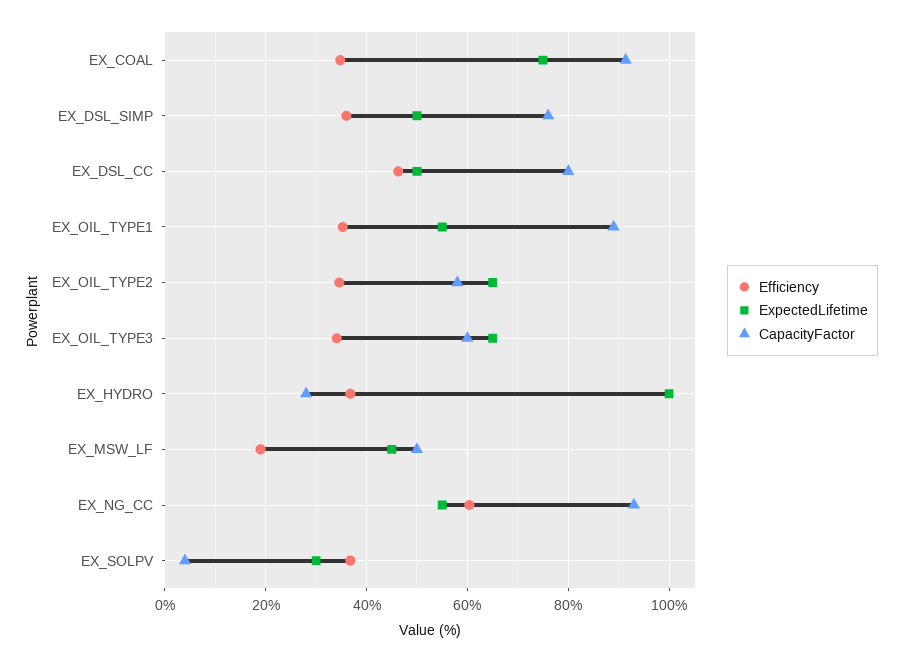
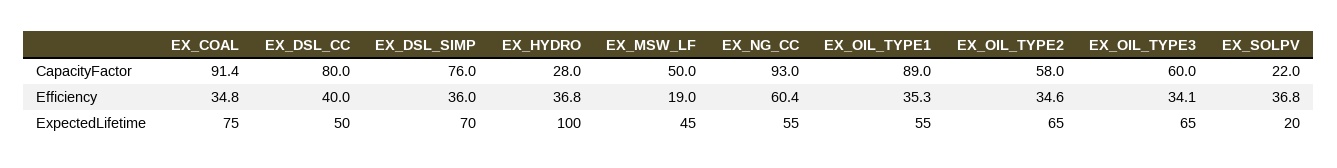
  {
    "Efficiency": {
      "EX_COAL": 34.8,
      "EX_DSL_SIMP": 36,
-     "EX_DSL_CC": 46,
+     "EX_DSL_CC": 40,
      "EX_OIL_TYPE1": 35.3,
      "EX_OIL_TYPE2": 34.6,
      "EX_OIL_TYPE3": 34.1,
      "EX_HYDRO": 36.8,
      "EX_MSW_LF": 19,
      "EX_NG_CC": 60.4,
      "EX_SOLPV": 36.8
    },
    "ExpectedLifetime": {
      "EX_COAL": 75,
-     "EX_DSL_SIMP": 50,
+     "EX_DSL_SIMP": 70,
      "EX_DSL_CC": 50,
      "EX_OIL_TYPE1": 55,
      "EX_OIL_TYPE2": 65,
      "EX_OIL_TYPE3": 65,
      "EX_HYDRO": 100,
      "EX_MSW_LF": 45,
      "EX_NG_CC": 55,
-     "EX_SOLPV": 30
+     "EX_SOLPV": 20
    },
    "CapacityFactor": {
      "EX_COAL": 91.4,
      "EX_DSL_SIMP": 76,
      "EX_DSL_CC": 80,
      "EX_OIL_TYPE1": 89,
      "EX_OIL_TYPE2": 58,
      "EX_OIL_TYPE3": 60,
      "EX_HYDRO": 28,
      "EX_MSW_LF": 50,
      "EX_NG_CC": 93,
-     "EX_SOLPV": 4
+     "EX_SOLPV": 22
    }
  }

